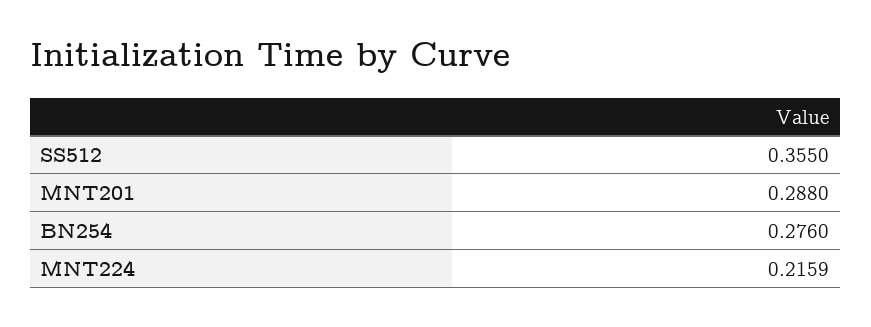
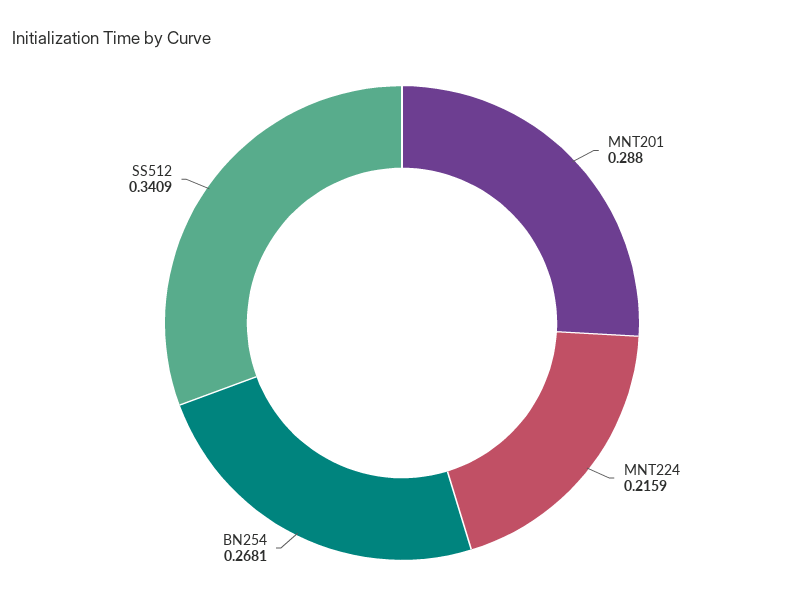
  {
-   "SS512": 0.355,
+   "SS512": 0.3409,
    "MNT201": 0.288,
-   "BN254": 0.276,
+   "BN254": 0.2681,
    "MNT224": 0.2159
  }

